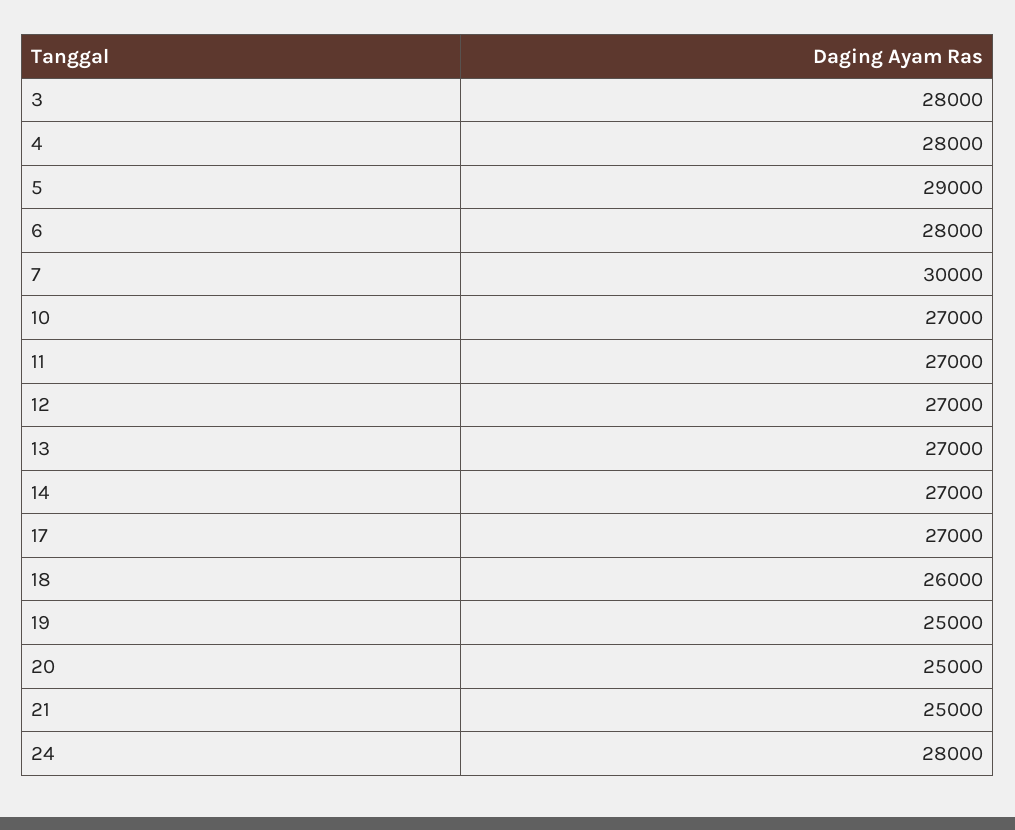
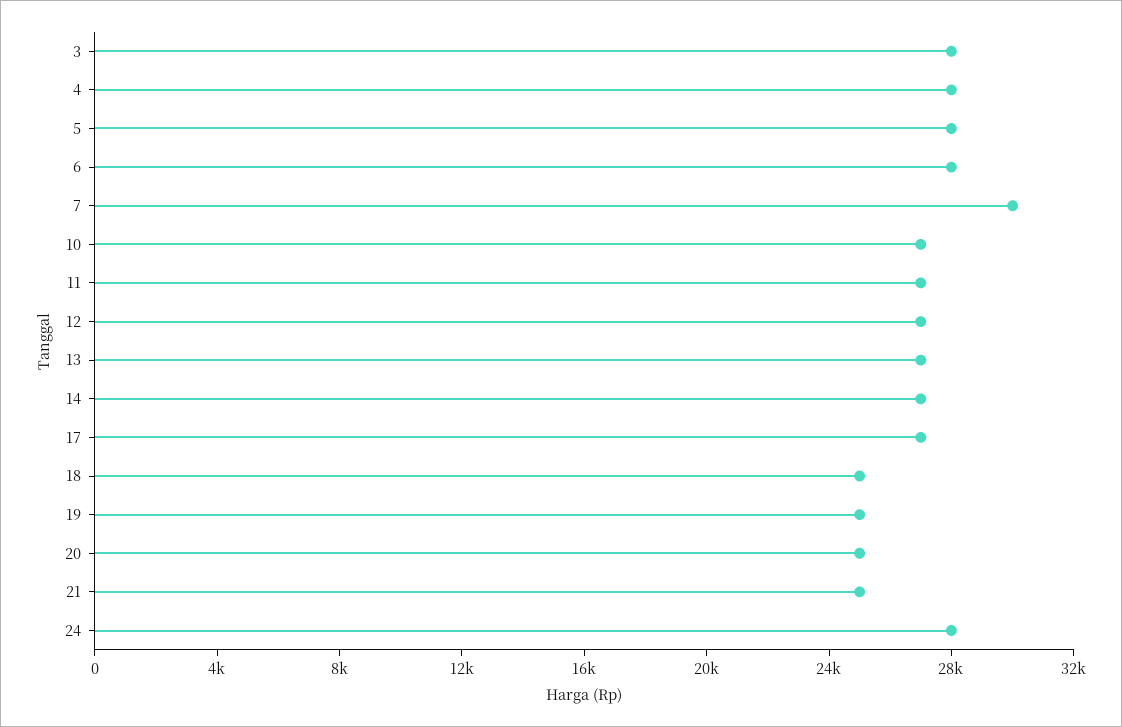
  {
    "3": 28000,
    "4": 28000,
-   "5": 29000,
+   "5": 28000,
    "6": 28000,
    "7": 30000,
    "10": 27000,
    "11": 27000,
    "12": 27000,
    "13": 27000,
    "14": 27000,
    "17": 27000,
-   "18": 26000,
+   "18": 25000,
    "19": 25000,
    "20": 25000,
    "21": 25000,
    "24": 28000
  }

